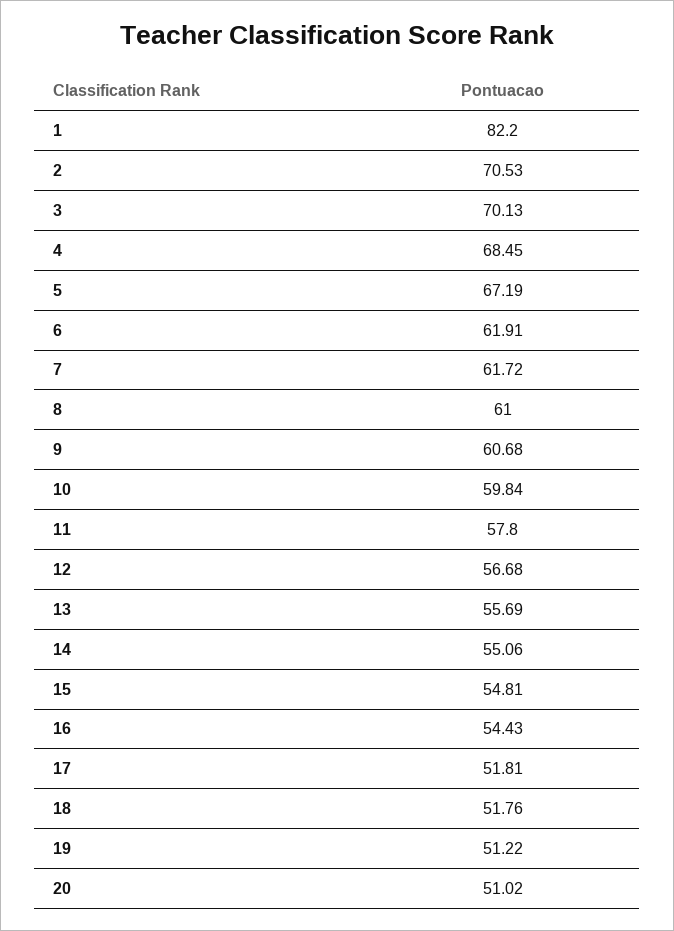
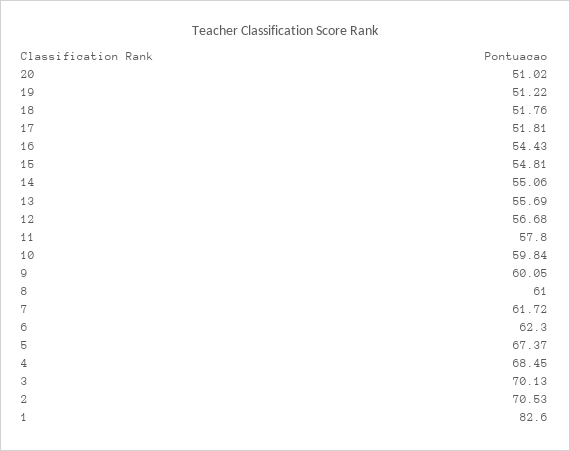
  {
-   "1": 82.2,
+   "1": 82.6,
    "2": 70.53,
    "3": 70.13,
    "4": 68.45,
-   "5": 67.19,
+   "5": 67.37,
-   "6": 61.91,
+   "6": 62.3,
    "7": 61.72,
    "8": 61,
-   "9": 60.68,
+   "9": 60.05,
    "10": 59.84,
    "11": 57.8,
    "12": 56.68,
    "13": 55.69,
    "14": 55.06,
    "15": 54.81,
    "16": 54.43,
    "17": 51.81,
    "18": 51.76,
    "19": 51.22,
    "20": 51.02
  }

